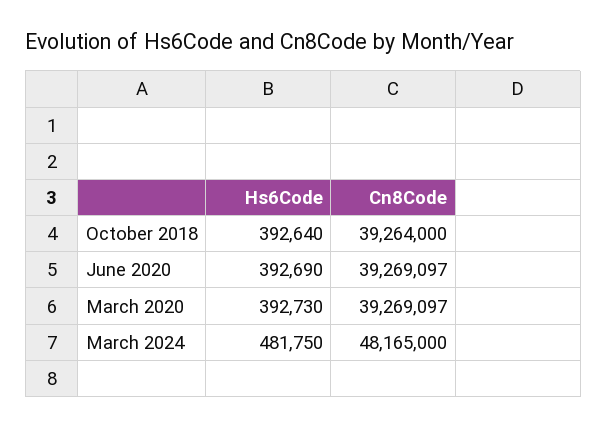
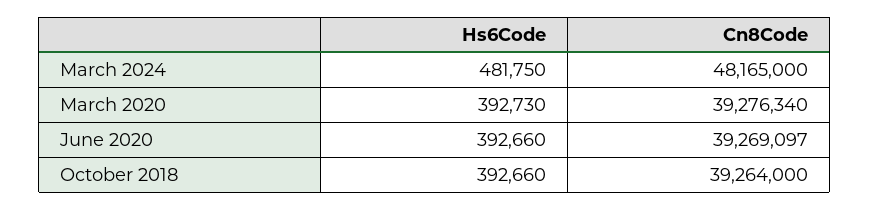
  {
    "Hs6Code": {
-     "October 2018": 392640,
+     "October 2018": 392660,
-     "June 2020": 392690,
+     "June 2020": 392660,
      "March 2020": 392730,
      "March 2024": 481750
    },
    "Cn8Code": {
      "October 2018": 39264000,
      "June 2020": 39269097,
-     "March 2020": 39269097,
+     "March 2020": 39276340,
      "March 2024": 48165000
    }
  }

